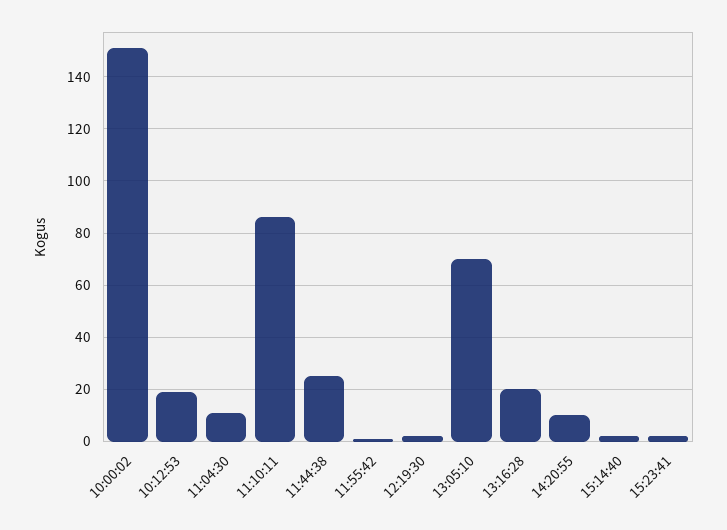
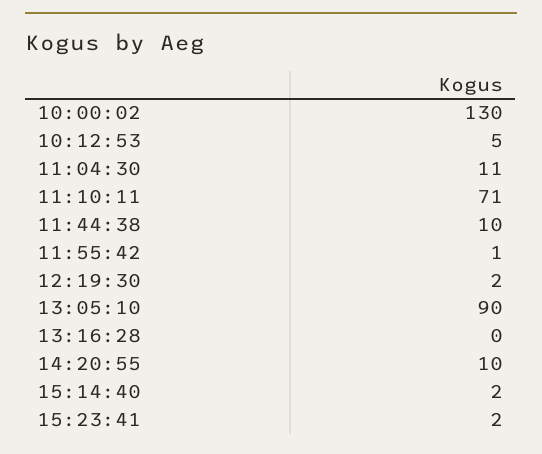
  {
-   "10:00:02": 150,
+   "10:00:02": 130,
-   "10:12:53": 20,
+   "10:12:53": 5,
    "11:04:30": 11,
-   "11:10:11": 85,
+   "11:10:11": 71,
-   "11:44:38": 25,
+   "11:44:38": 10,
    "11:55:42": 1,
    "12:19:30": 2,
-   "13:05:10": 70,
+   "13:05:10": 90,
-   "13:16:28": 20,
+   "13:16:28": 0,
    "14:20:55": 10,
    "15:14:40": 2,
    "15:23:41": 2
  }

